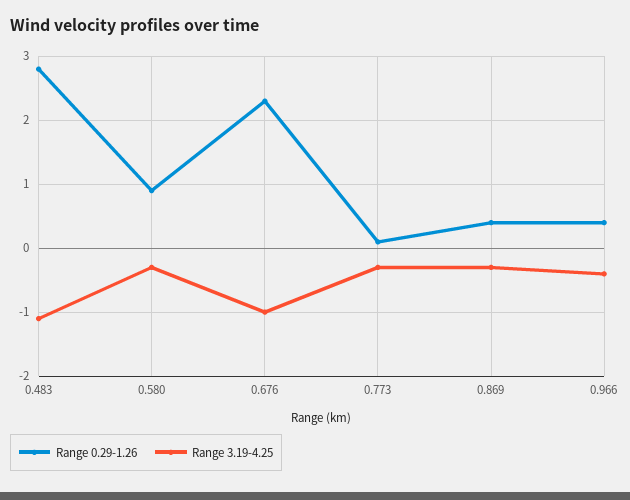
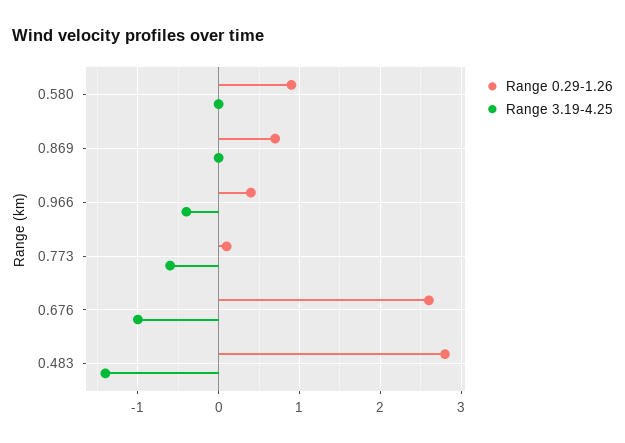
  {
    "Range 0.29-1.26": {
      "0.483": 2.8,
      "0.580": 0.9,
-     "0.676": 2.3,
+     "0.676": 2.6,
      "0.773": 0.1,
-     "0.869": 0.4,
+     "0.869": 0.7,
      "0.966": 0.4
    },
    "Range 3.19-4.25": {
-     "0.483": -1.1,
+     "0.483": -1.4,
-     "0.580": -0.3,
+     "0.580": 0,
      "0.676": -1,
-     "0.773": -0.3,
+     "0.773": -0.6,
-     "0.869": -0.3,
+     "0.869": 0,
      "0.966": -0.4
    }
  }

